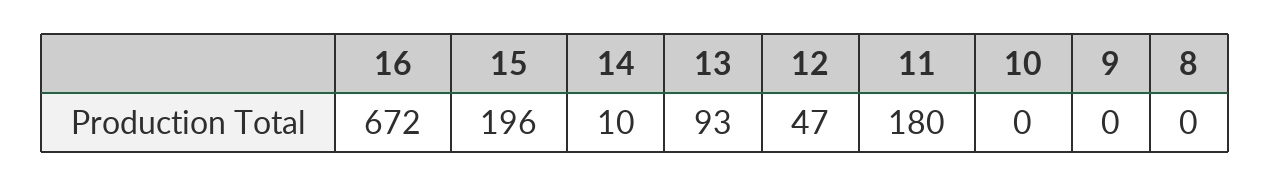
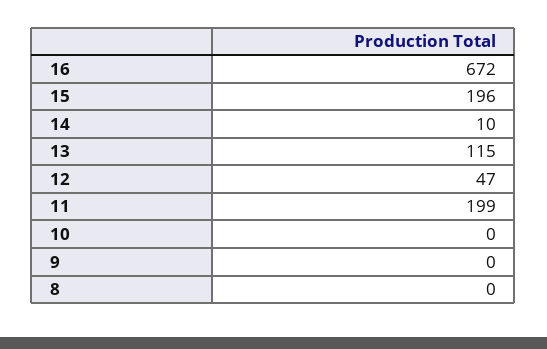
  {
    "16": 672,
    "15": 196,
    "14": 10,
-   "13": 93,
+   "13": 115,
    "12": 47,
-   "11": 180,
+   "11": 199,
    "10": 0,
    "9": 0,
    "8": 0
  }

